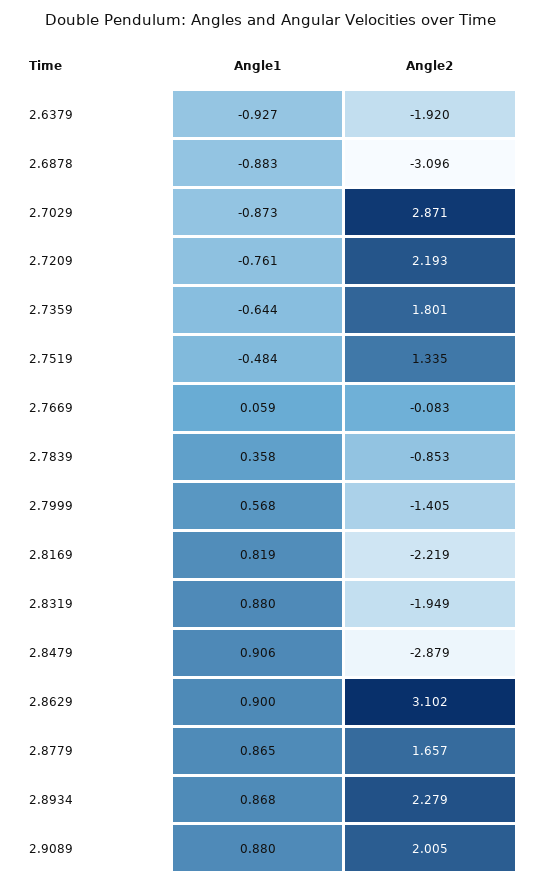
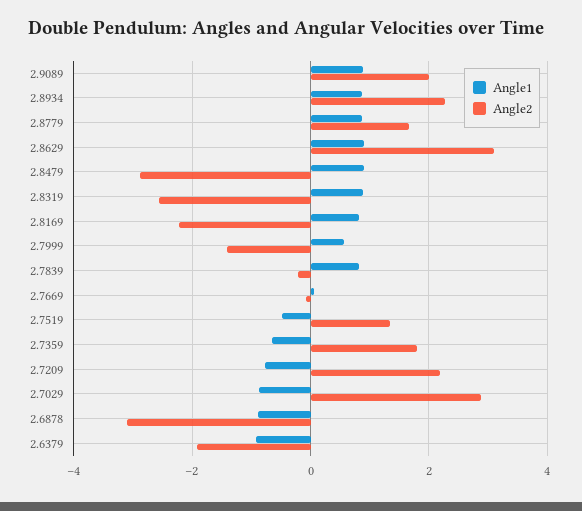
  {
    "Angle1": {
      "2.6379": -0.927,
      "2.6878": -0.883,
      "2.7029": -0.873,
      "2.7209": -0.761,
      "2.7359": -0.644,
      "2.7519": -0.484,
      "2.7669": 0.059,
-     "2.7839": 0.358,
+     "2.7839": 0.8,
      "2.7999": 0.568,
      "2.8169": 0.819,
      "2.8319": 0.88,
      "2.8479": 0.906,
      "2.8629": 0.9,
      "2.8779": 0.865,
      "2.8934": 0.868,
      "2.9089": 0.88
    },
    "Angle2": {
      "2.6379": -1.92,
      "2.6878": -3.096,
      "2.7029": 2.871,
      "2.7209": 2.193,
      "2.7359": 1.801,
      "2.7519": 1.335,
      "2.7669": -0.083,
-     "2.7839": -0.853,
+     "2.7839": -0.2,
      "2.7999": -1.405,
      "2.8169": -2.219,
-     "2.8319": -1.949,
+     "2.8319": -2.6,
      "2.8479": -2.879,
      "2.8629": 3.102,
      "2.8779": 1.657,
      "2.8934": 2.279,
      "2.9089": 2.005
    }
  }

